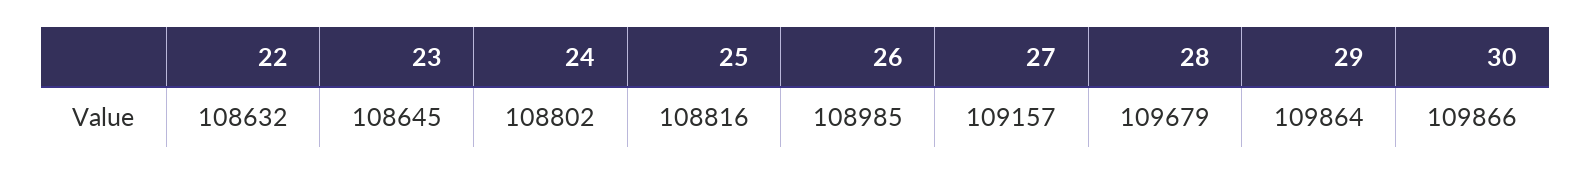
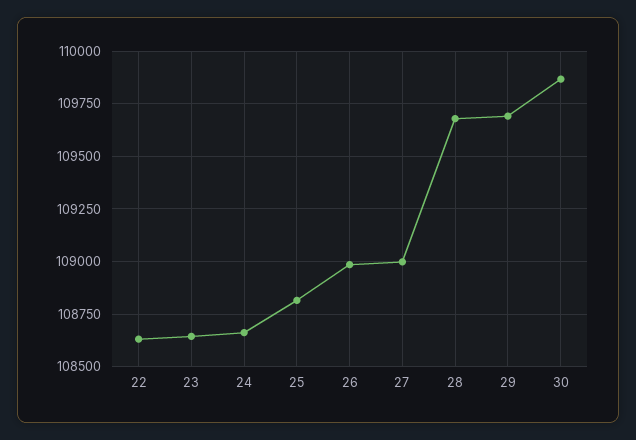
  {
    "22": 108632,
    "23": 108645,
-   "24": 108802,
+   "24": 108650,
    "25": 108816,
    "26": 108985,
-   "27": 109157,
+   "27": 109000,
    "28": 109679,
-   "29": 109864,
+   "29": 109700,
    "30": 109866
  }

